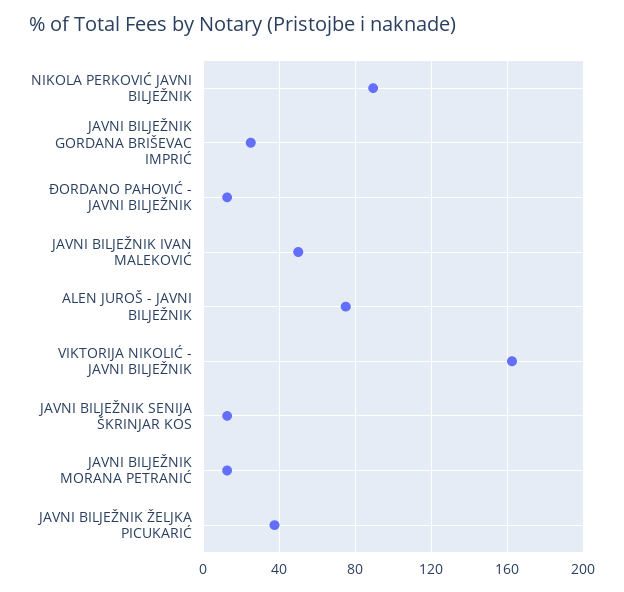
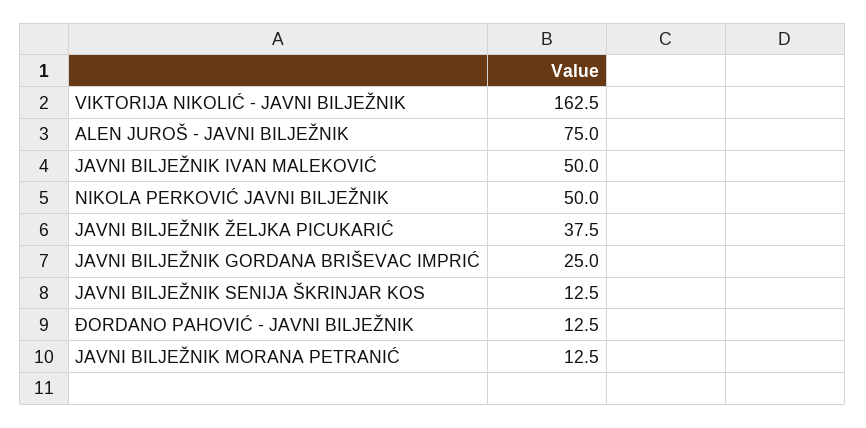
  {
-   "NIKOLA PERKOVIĆ JAVNI BILJEŽNIK": 90,
+   "NIKOLA PERKOVIĆ JAVNI BILJEŽNIK": 50,
    "JAVNI BILJEŽNIK GORDANA BRIŠEVAC IMPRIĆ": 25,
    "ĐORDANO PAHOVIĆ - JAVNI BILJEŽNIK": 12.5,
    "JAVNI BILJEŽNIK IVAN MALEKOVIĆ": 50,
    "ALEN JUROŠ - JAVNI BILJEŽNIK": 75,
    "VIKTORIJA NIKOLIĆ - JAVNI BILJEŽNIK": 162.5,
    "JAVNI BILJEŽNIK SENIJA ŠKRINJAR KOS": 12.5,
    "JAVNI BILJEŽNIK MORANA PETRANIĆ": 12.5,
    "JAVNI BILJEŽNIK ŽELJKA PICUKARIĆ": 37.5
  }

